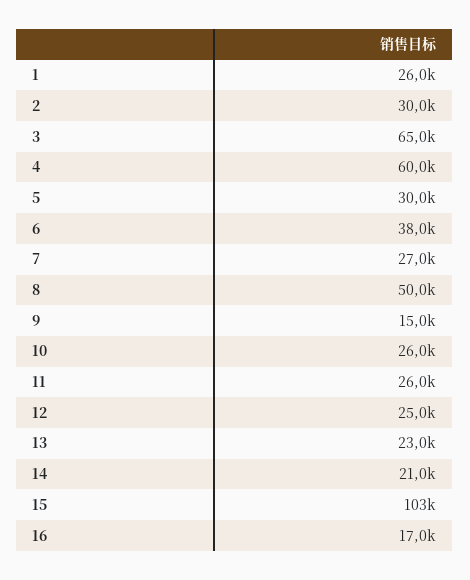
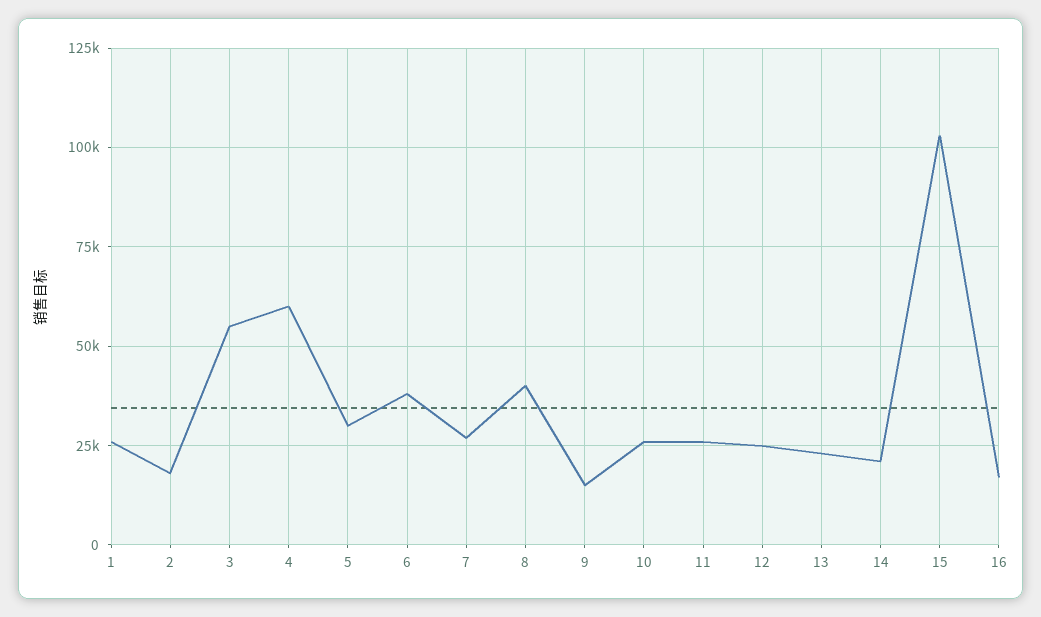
  {
    "1": 26000,
-   "2": 30000,
+   "2": 17500,
-   "3": 65000,
+   "3": 55000,
    "4": 60000,
    "5": 30000,
    "6": 38000,
    "7": 27000,
-   "8": 50000,
+   "8": 40000,
    "9": 15000,
    "10": 26000,
    "11": 26000,
    "12": 25000,
    "13": 23000,
    "14": 21000,
    "15": 103000,
    "16": 17000
  }

